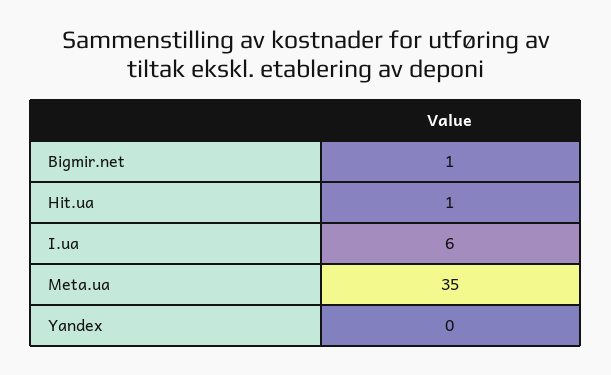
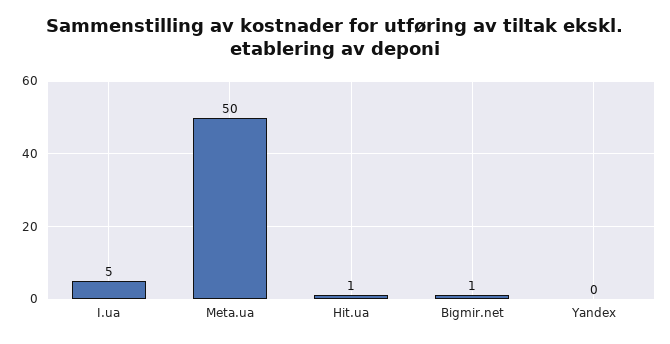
  {
    "Bigmir.net": 1,
    "Hit.ua": 1,
-   "I.ua": 6,
+   "I.ua": 5,
-   "Meta.ua": 35,
+   "Meta.ua": 50,
    "Yandex": 0
  }

